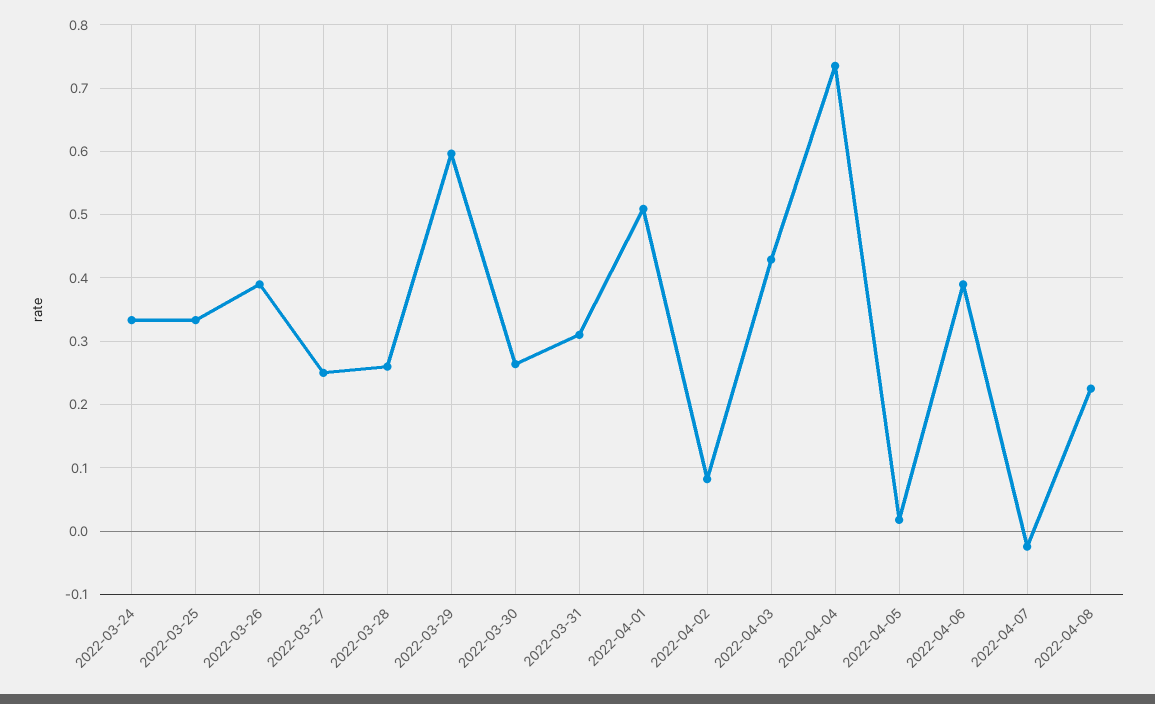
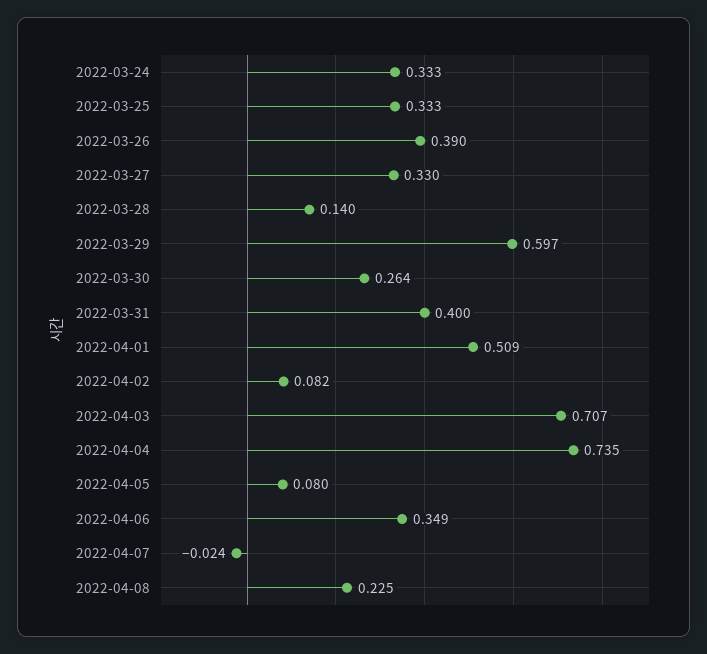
  {
    "2022-03-24": 0.333,
    "2022-03-25": 0.333,
    "2022-03-26": 0.39,
-   "2022-03-27": 0.25,
+   "2022-03-27": 0.33,
-   "2022-03-28": 0.26,
+   "2022-03-28": 0.14,
    "2022-03-29": 0.597,
    "2022-03-30": 0.264,
-   "2022-03-31": 0.31,
+   "2022-03-31": 0.4,
    "2022-04-01": 0.509,
    "2022-04-02": 0.082,
-   "2022-04-03": 0.43,
+   "2022-04-03": 0.707,
    "2022-04-04": 0.735,
-   "2022-04-05": 0.02,
+   "2022-04-05": 0.08,
-   "2022-04-06": 0.39,
+   "2022-04-06": 0.349,
    "2022-04-07": -0.024,
    "2022-04-08": 0.225
  }

